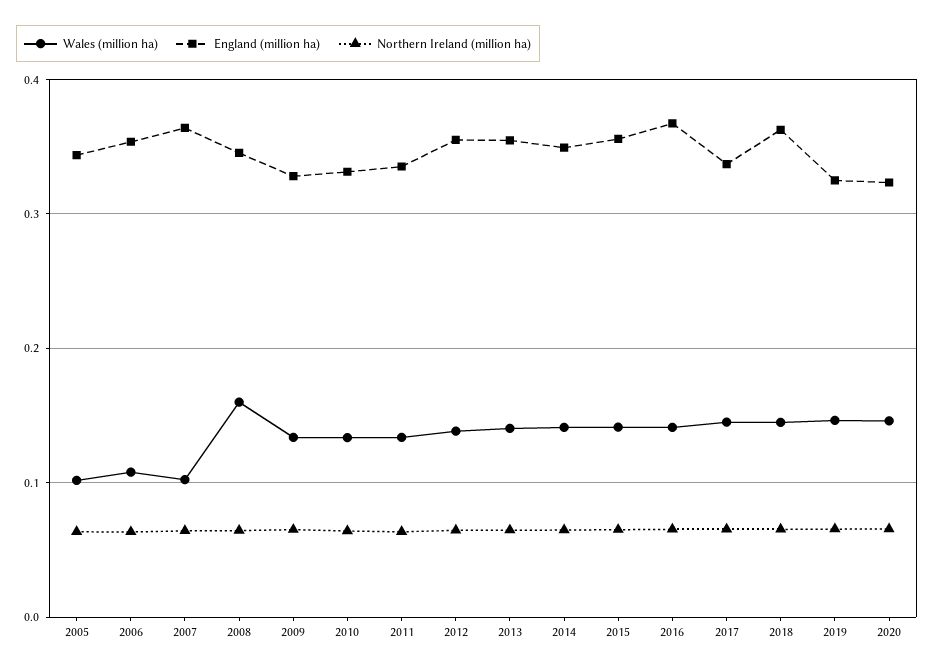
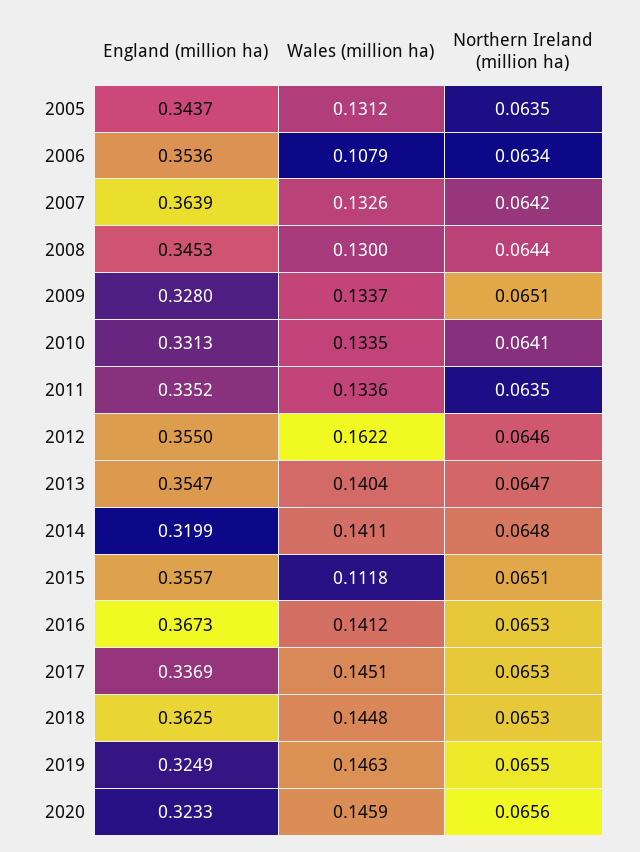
  {
    "Wales (million ha)": {
-     "2005": 0.1,
+     "2005": 0.1312,
      "2006": 0.1079,
-     "2007": 0.1,
+     "2007": 0.1326,
-     "2008": 0.16,
+     "2008": 0.13,
      "2009": 0.1337,
      "2010": 0.1335,
      "2011": 0.1336,
-     "2012": 0.14,
+     "2012": 0.1622,
      "2013": 0.1404,
      "2014": 0.1411,
-     "2015": 0.14,
+     "2015": 0.1118,
      "2016": 0.1412,
      "2017": 0.1451,
      "2018": 0.1448,
      "2019": 0.1463,
      "2020": 0.1459
    },
    "England (million ha)": {
      "2005": 0.3437,
      "2006": 0.3536,
      "2007": 0.3639,
      "2008": 0.3453,
      "2009": 0.328,
      "2010": 0.3313,
      "2011": 0.3352,
      "2012": 0.355,
      "2013": 0.3547,
-     "2014": 0.35,
+     "2014": 0.3199,
      "2015": 0.3557,
      "2016": 0.3673,
      "2017": 0.3369,
      "2018": 0.3625,
      "2019": 0.3249,
      "2020": 0.3233
    },
    "Northern Ireland (million ha)": {
      "2005": 0.0635,
      "2006": 0.0634,
      "2007": 0.0642,
      "2008": 0.0644,
      "2009": 0.0651,
      "2010": 0.0641,
      "2011": 0.0635,
      "2012": 0.0646,
      "2013": 0.0647,
      "2014": 0.0648,
      "2015": 0.0651,
      "2016": 0.0653,
      "2017": 0.0653,
      "2018": 0.0653,
      "2019": 0.0655,
      "2020": 0.0656
    }
  }

